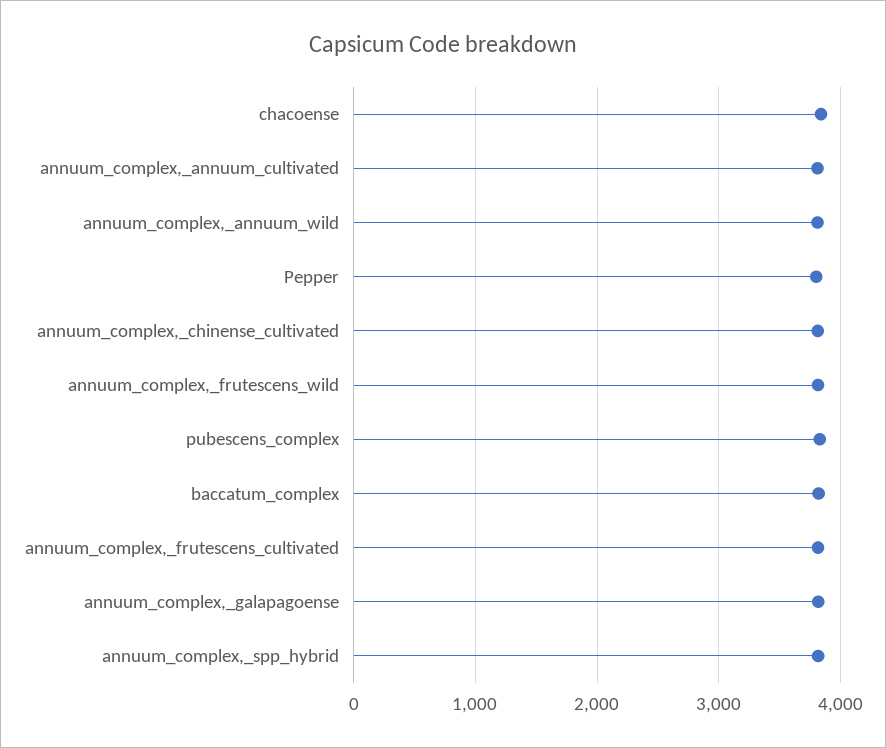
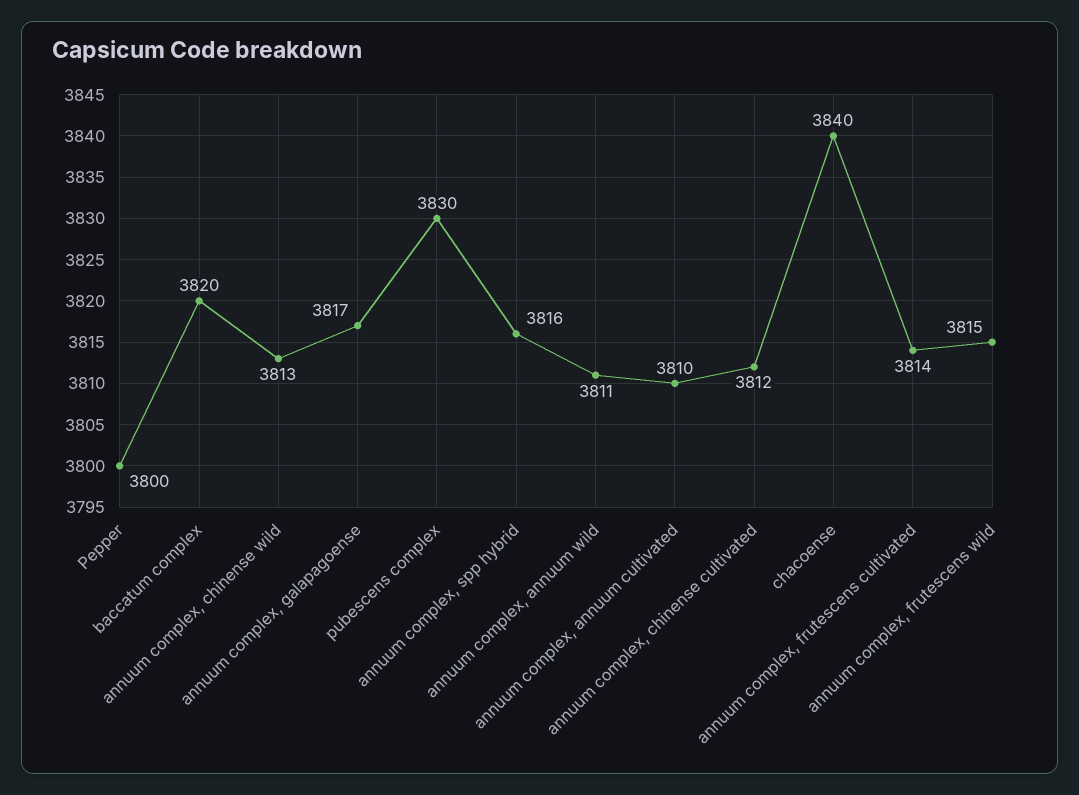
  {
    "chacoense": 3840,
    "annuum_complex,_annuum_cultivated": 3810,
    "annuum_complex,_annuum_wild": 3811,
    "Pepper": 3800,
    "annuum_complex,_chinense_cultivated": 3812,
    "annuum_complex,_frutescens_wild": 3815,
    "pubescens_complex": 3830,
    "baccatum_complex": 3820,
    "annuum_complex,_frutescens_cultivated": 3814,
    "annuum_complex,_galapagoense": 3817,
-   "annuum_complex,_spp_hybrid": 3816
+   "annuum_complex,_spp_hybrid": 3816,
+   "annuum complex, chinense wild": 3813
  }

